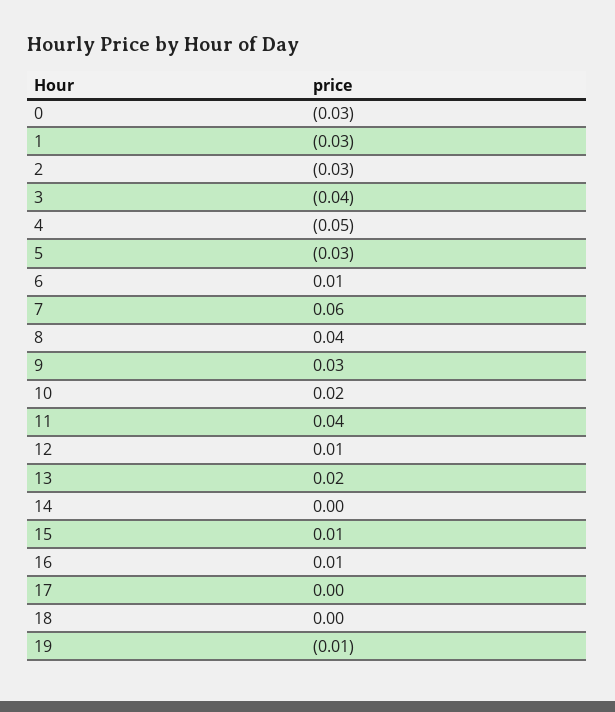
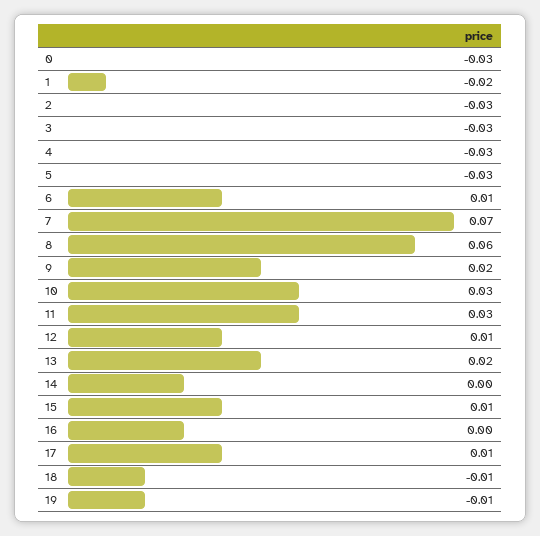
  {
    "0": -0.03,
-   "1": -0.03,
+   "1": -0.02,
    "2": -0.03,
-   "3": -0.04,
+   "3": -0.03,
-   "4": -0.05,
+   "4": -0.03,
    "5": -0.03,
    "6": 0.01,
-   "7": 0.06,
+   "7": 0.07,
-   "8": 0.04,
+   "8": 0.06,
-   "9": 0.03,
+   "9": 0.02,
-   "10": 0.02,
+   "10": 0.03,
-   "11": 0.04,
+   "11": 0.03,
    "12": 0.01,
    "13": 0.02,
    "14": 0,
    "15": 0.01,
-   "16": 0.01,
+   "16": 0,
-   "17": 0,
+   "17": 0.01,
-   "18": 0,
+   "18": -0.01,
    "19": -0.01
  }

